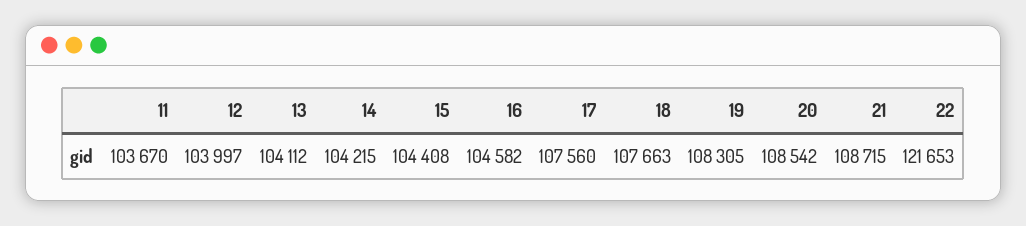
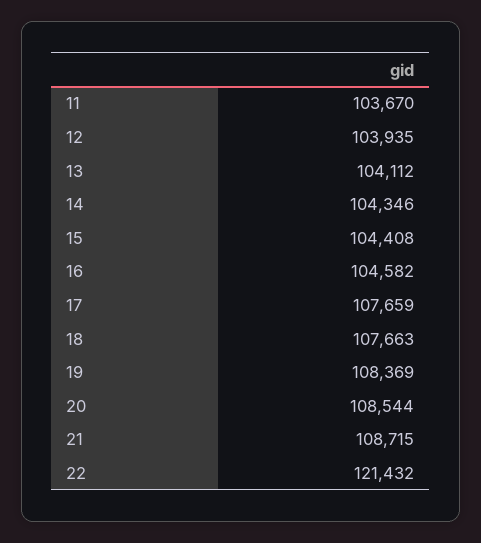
  {
    "11": 103670,
-   "12": 103997,
+   "12": 103935,
    "13": 104112,
-   "14": 104215,
+   "14": 104346,
    "15": 104408,
    "16": 104582,
-   "17": 107560,
+   "17": 107659,
    "18": 107663,
-   "19": 108305,
+   "19": 108369,
-   "20": 108542,
+   "20": 108544,
    "21": 108715,
-   "22": 121653
+   "22": 121432
  }

